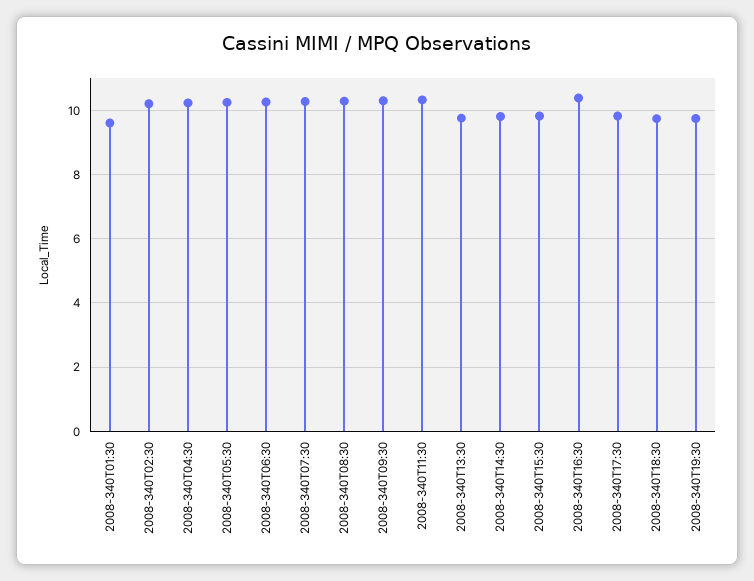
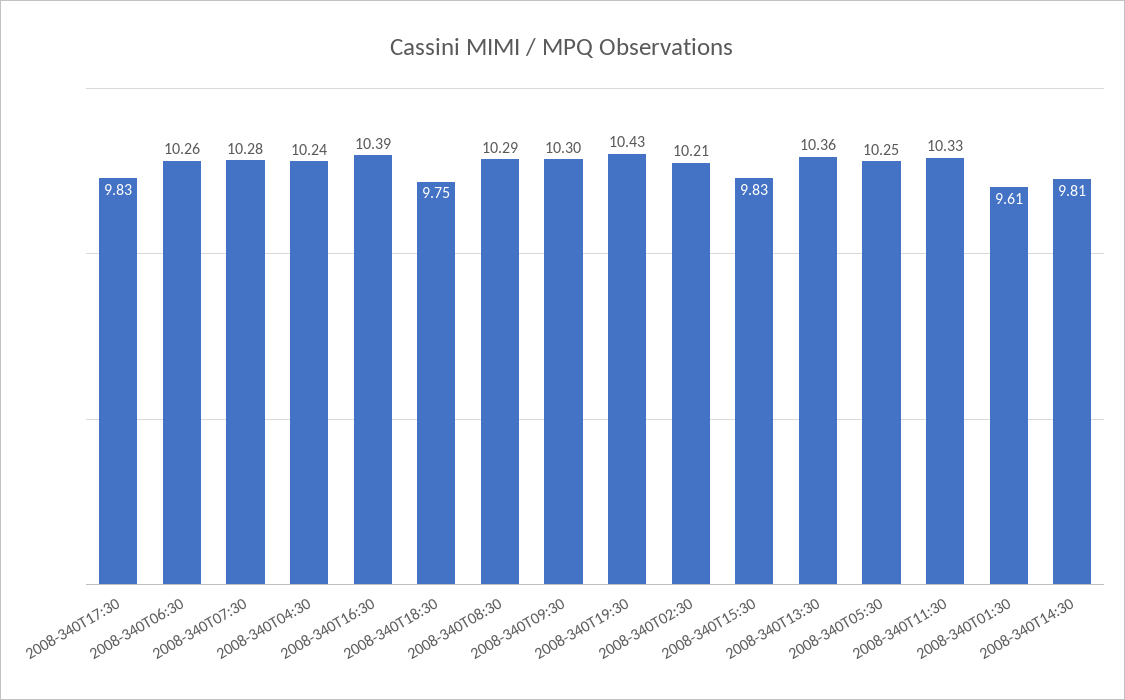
  {
    "2008-340T01:30": 9.61,
    "2008-340T02:30": 10.21,
    "2008-340T04:30": 10.24,
    "2008-340T05:30": 10.25,
    "2008-340T06:30": 10.26,
    "2008-340T07:30": 10.28,
    "2008-340T08:30": 10.29,
    "2008-340T09:30": 10.3,
    "2008-340T11:30": 10.33,
-   "2008-340T13:30": 9.8,
+   "2008-340T13:30": 10.36,
    "2008-340T14:30": 9.81,
    "2008-340T15:30": 9.83,
    "2008-340T16:30": 10.39,
    "2008-340T17:30": 9.83,
    "2008-340T18:30": 9.75,
-   "2008-340T19:30": 9.8
+   "2008-340T19:30": 10.43
  }

